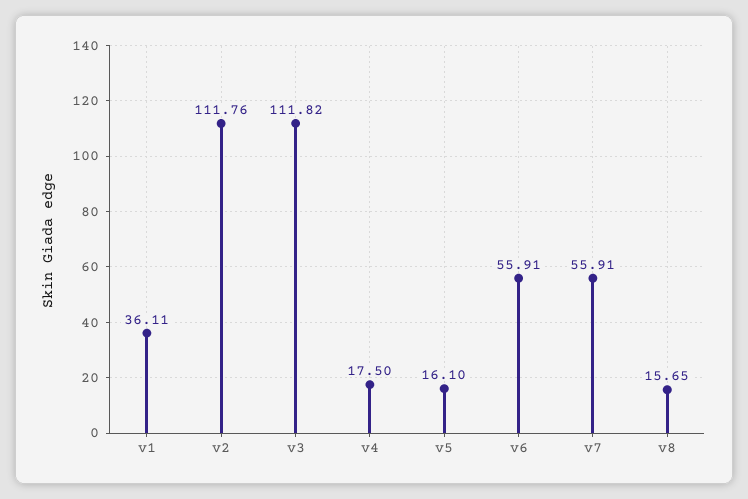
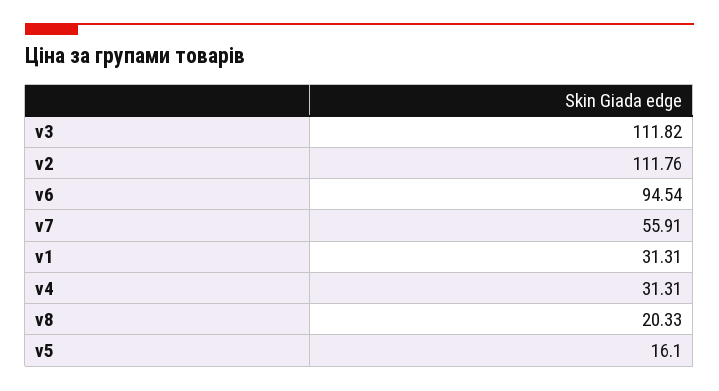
  {
-   "v1": 36.11,
+   "v1": 31.31,
    "v2": 111.76,
    "v3": 111.82,
-   "v4": 17.5,
+   "v4": 31.31,
    "v5": 16.1,
-   "v6": 55.91,
+   "v6": 94.54,
    "v7": 55.91,
-   "v8": 15.65
+   "v8": 20.33
  }

